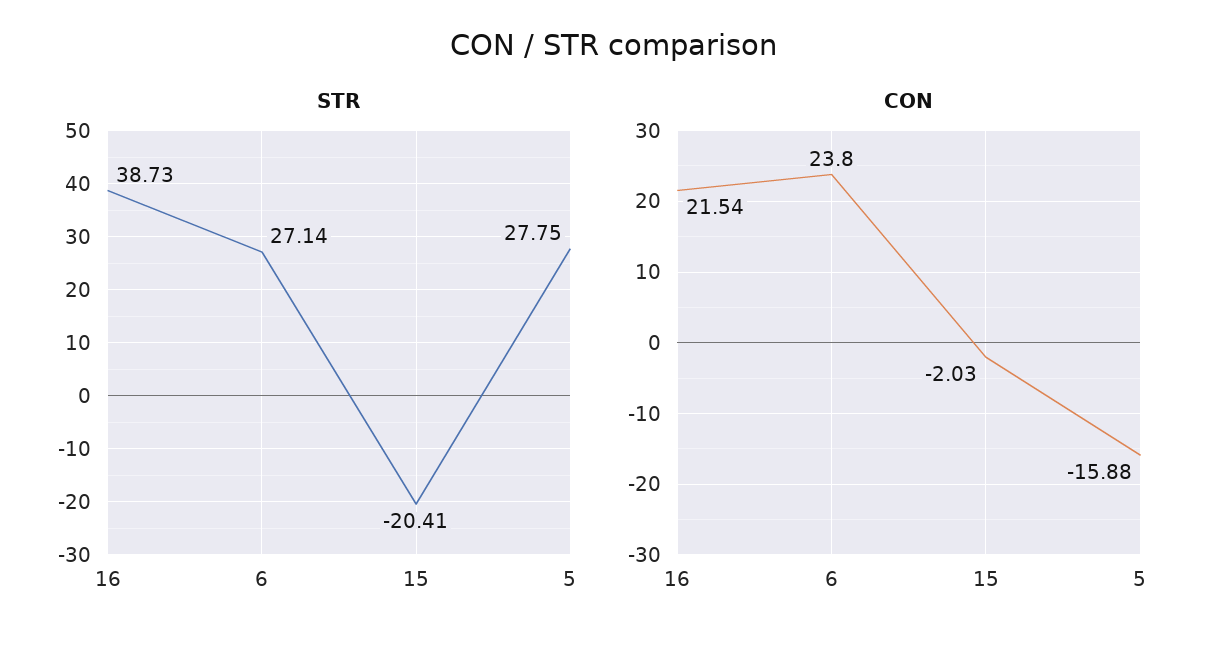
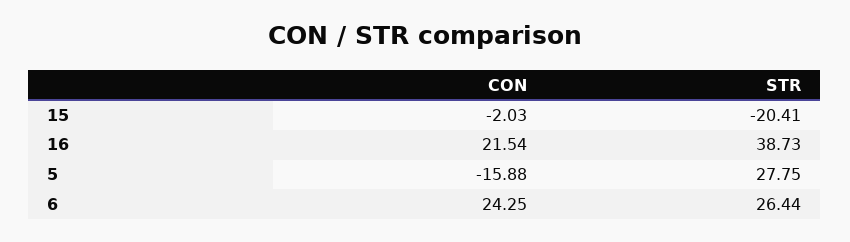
  {
    "STR": {
      "16": 38.73,
-     "6": 27.14,
+     "6": 26.44,
      "15": -20.41,
      "5": 27.75
    },
    "CON": {
      "16": 21.54,
-     "6": 23.8,
+     "6": 24.25,
      "15": -2.03,
      "5": -15.88
    }
  }

